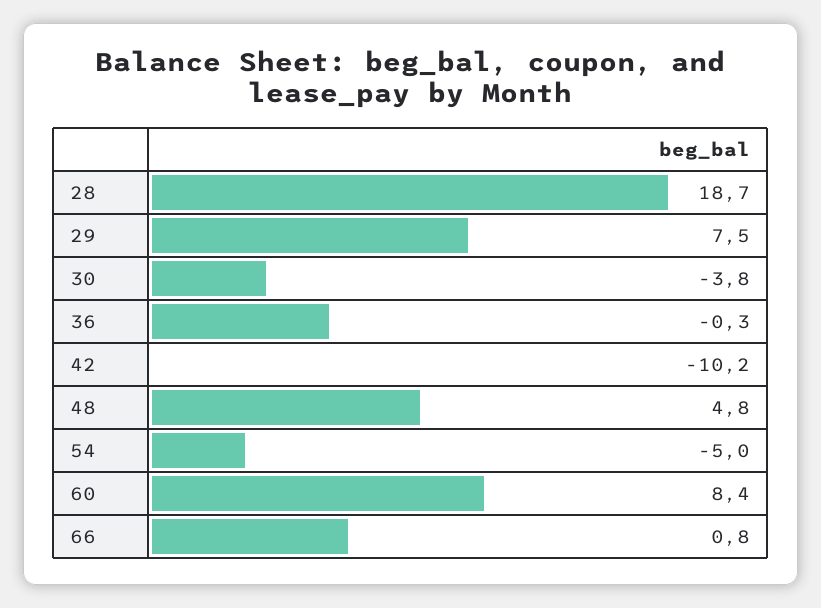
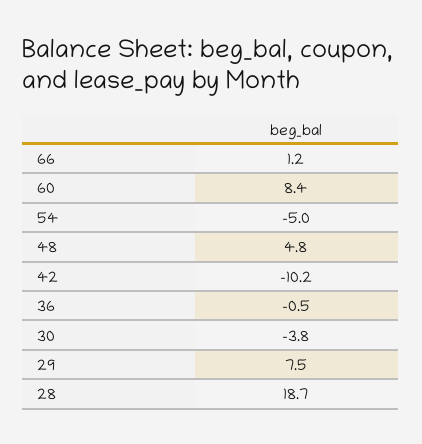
  {
    "28": 18.7,
    "29": 7.5,
    "30": -3.8,
-   "36": -0.3,
+   "36": -0.5,
    "42": -10.2,
    "48": 4.8,
    "54": -5,
    "60": 8.4,
-   "66": 0.8
+   "66": 1.2
  }

